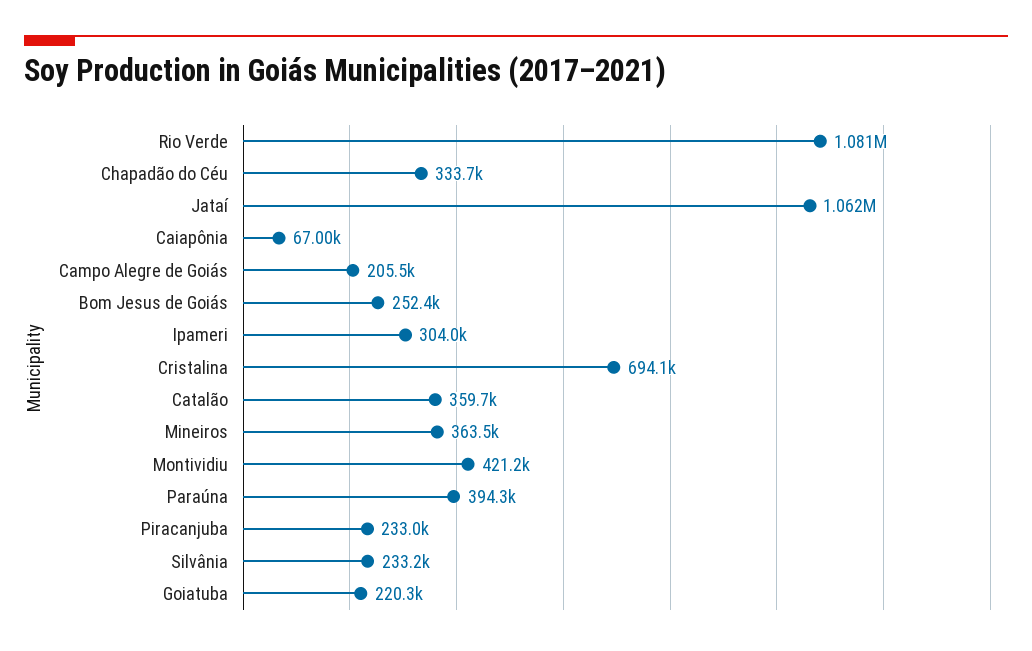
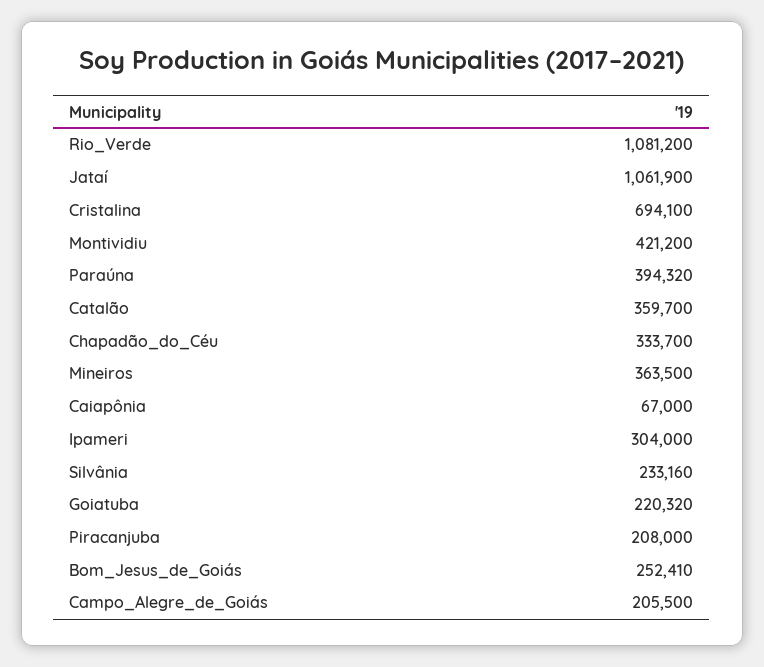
  {
    "Rio Verde": 1081200,
    "Chapadão do Céu": 333700,
    "Jataí": 1061900,
    "Caiapônia": 67000,
    "Campo Alegre de Goiás": 205500,
    "Bom Jesus de Goiás": 252410,
    "Ipameri": 304000,
    "Cristalina": 694100,
    "Catalão": 359700,
    "Mineiros": 363500,
    "Montividiu": 421200,
    "Paraúna": 394320,
-   "Piracanjuba": 233000,
+   "Piracanjuba": 208000,
    "Silvânia": 233160,
    "Goiatuba": 220320
  }

